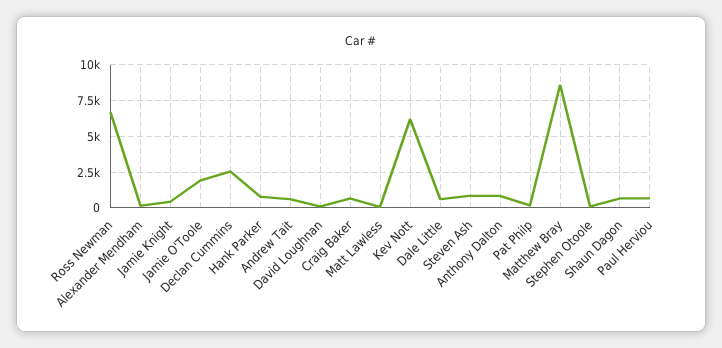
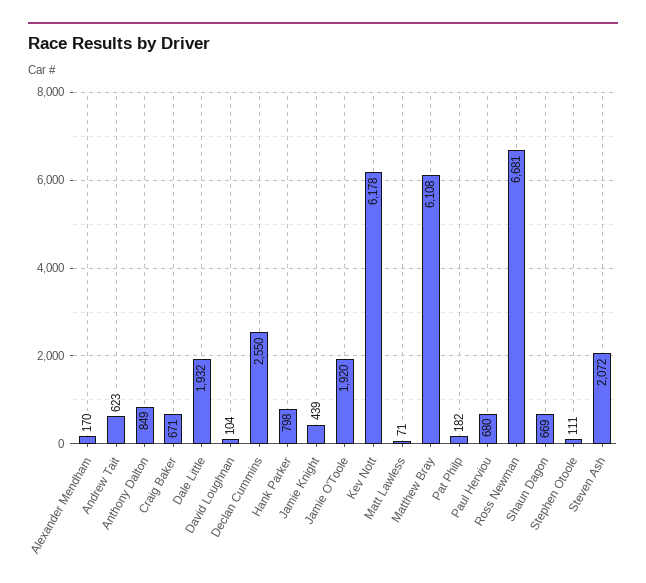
  {
    "Ross Newman": 6681,
    "Alexander Mendham": 170,
    "Jamie Knight": 439,
    "Jamie O'Toole": 1920,
    "Declan Cummins": 2550,
    "Hank Parker": 798,
    "Andrew Tait": 623,
    "David Loughnan": 104,
    "Craig Baker": 671,
    "Matt Lawless": 71,
    "Kev Nott": 6178,
-   "Dale Little": 500,
+   "Dale Little": 1932,
-   "Steven Ash": 1000,
+   "Steven Ash": 2072,
    "Anthony Dalton": 849,
    "Pat Philp": 182,
-   "Matthew Bray": 8500,
+   "Matthew Bray": 6108,
    "Stephen Otoole": 111,
    "Shaun Dagon": 669,
    "Paul Herviou": 680
  }

